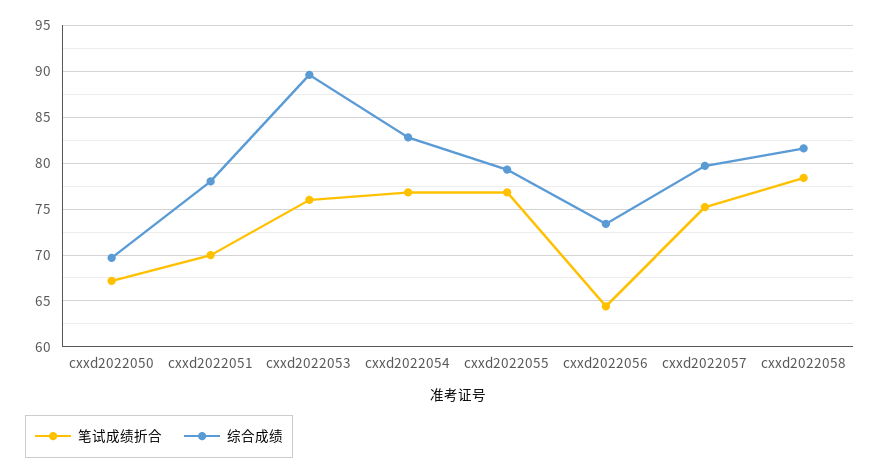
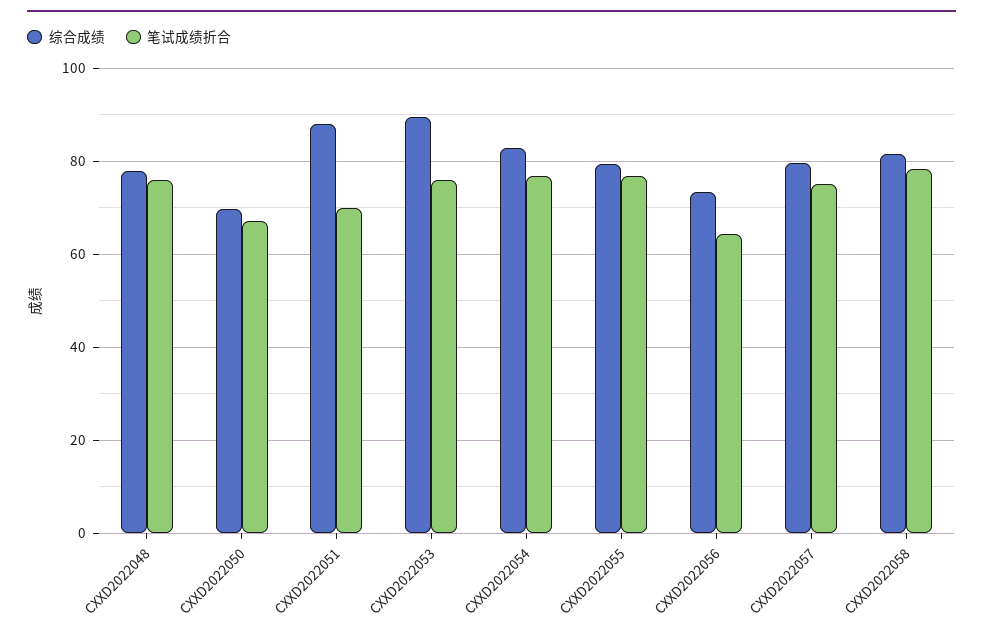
  {
    "笔试成绩折合": {
      "cxxd2022050": 67,
      "cxxd2022051": 70,
      "cxxd2022053": 76,
      "cxxd2022054": 77,
      "cxxd2022055": 77,
      "cxxd2022056": 64,
      "cxxd2022057": 75,
-     "cxxd2022058": 78
+     "cxxd2022058": 78,
+     "CXXD2022048": 76
    },
    "综合成绩": {
      "cxxd2022050": 70,
-     "cxxd2022051": 78,
+     "cxxd2022051": 88,
      "cxxd2022053": 90,
      "cxxd2022054": 83,
      "cxxd2022055": 79,
      "cxxd2022056": 73,
      "cxxd2022057": 80,
-     "cxxd2022058": 82
+     "cxxd2022058": 82,
+     "CXXD2022048": 78
    }
  }

